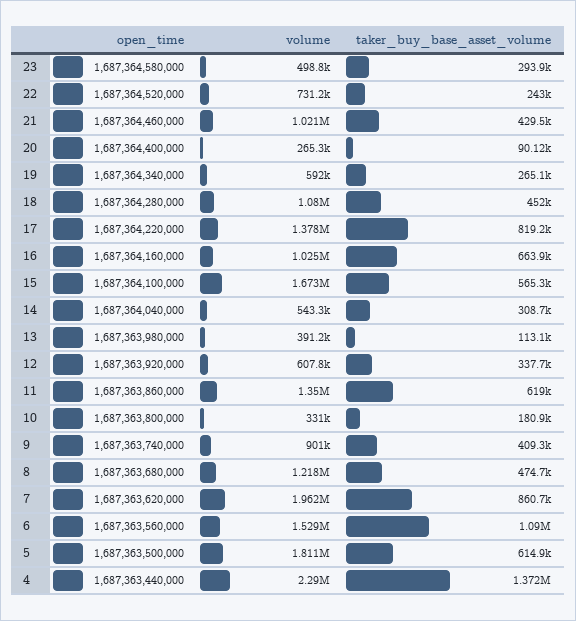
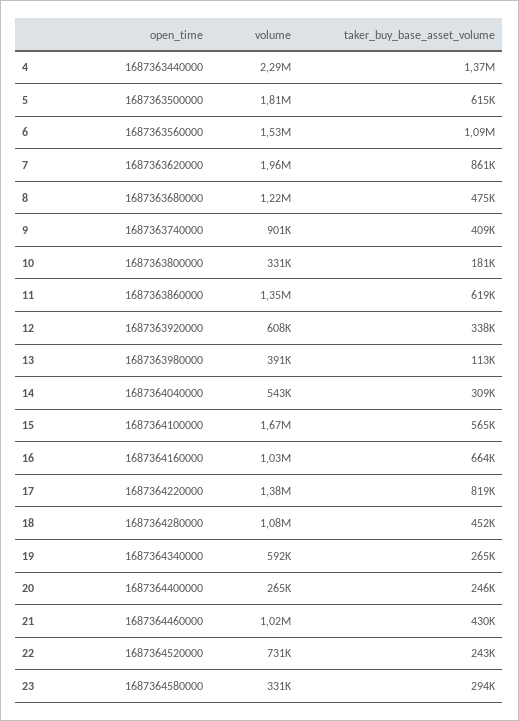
  {
    "open_time": {
      "23": 1687364580000,
      "22": 1687364520000,
      "21": 1687364460000,
      "20": 1687364400000,
      "19": 1687364340000,
      "18": 1687364280000,
      "17": 1687364220000,
      "16": 1687364160000,
      "15": 1687364100000,
      "14": 1687364040000,
      "13": 1687363980000,
      "12": 1687363920000,
      "11": 1687363860000,
      "10": 1687363800000,
      "9": 1687363740000,
      "8": 1687363680000,
      "7": 1687363620000,
      "6": 1687363560000,
      "5": 1687363500000,
      "4": 1687363440000
    },
    "volume": {
-     "23": 498800,
+     "23": 331000,
      "22": 731200,
      "21": 1021000,
      "20": 265300,
      "19": 592000,
      "18": 1080000,
      "17": 1378000,
      "16": 1025000,
      "15": 1673000,
      "14": 543300,
      "13": 391200,
      "12": 607800,
      "11": 1350000,
      "10": 331000,
      "9": 901000,
      "8": 1218000,
      "7": 1962000,
      "6": 1529000,
      "5": 1811000,
      "4": 2290000
    },
    "taker_buy_base_asset_volume": {
      "23": 293900,
      "22": 243000,
      "21": 429500,
-     "20": 90120,
+     "20": 246000,
      "19": 265100,
      "18": 452000,
      "17": 819200,
      "16": 663900,
      "15": 565300,
      "14": 308700,
      "13": 113100,
      "12": 337700,
      "11": 619000,
      "10": 180900,
      "9": 409300,
      "8": 474700,
      "7": 860700,
      "6": 1090000,
      "5": 614900,
      "4": 1372000
    }
  }

